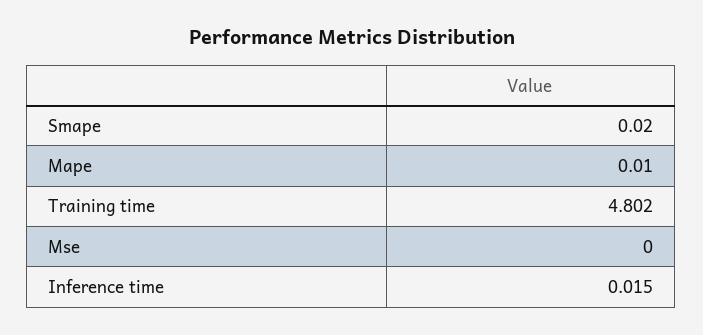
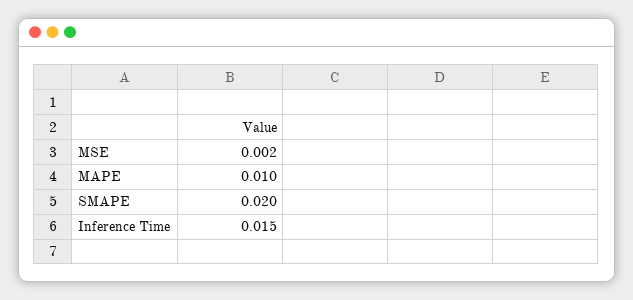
  {
    "Smape": 0.02,
    "Mape": 0.01,
-   "Training time": 4.802,
-   "Mse": 0,
+   "Mse": 0.002,
    "Inference time": 0.015
  }

